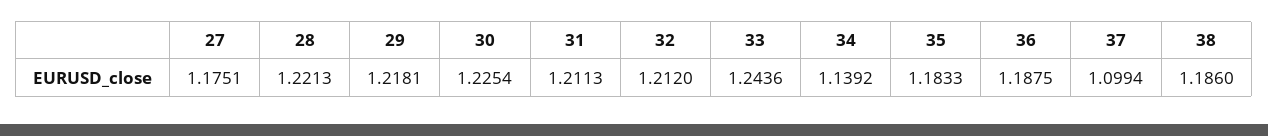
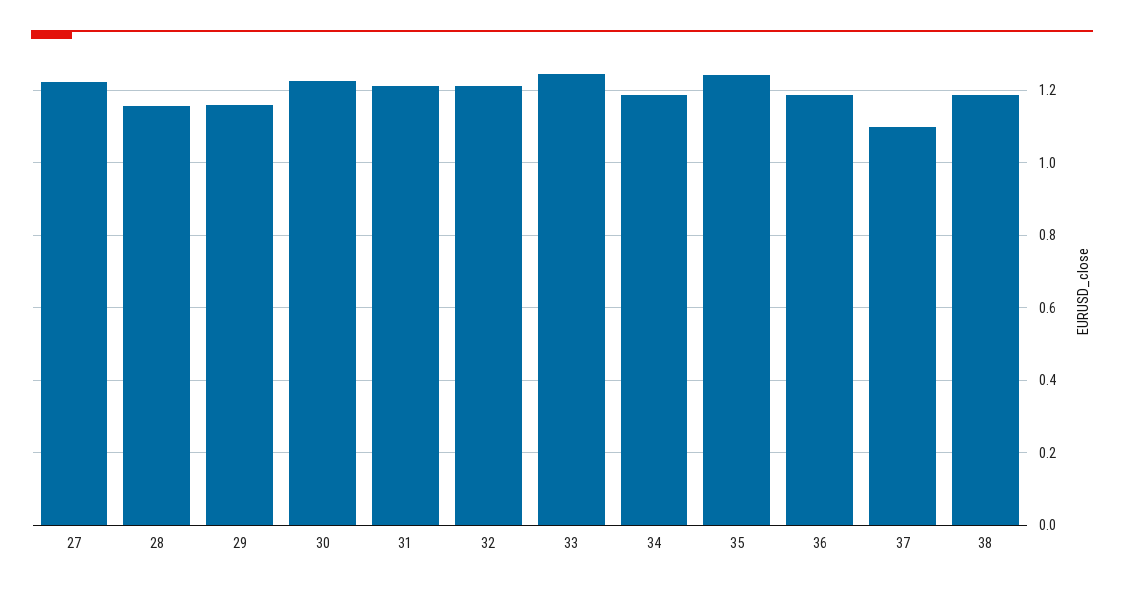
  {
-   "27": 1.1751,
+   "27": 1.22,
-   "28": 1.2213,
+   "28": 1.16,
-   "29": 1.2181,
+   "29": 1.16,
    "30": 1.2254,
    "31": 1.2113,
    "32": 1.212,
    "33": 1.2436,
-   "34": 1.1392,
+   "34": 1.18,
-   "35": 1.1833,
+   "35": 1.24,
    "36": 1.1875,
    "37": 1.0994,
    "38": 1.186
  }

